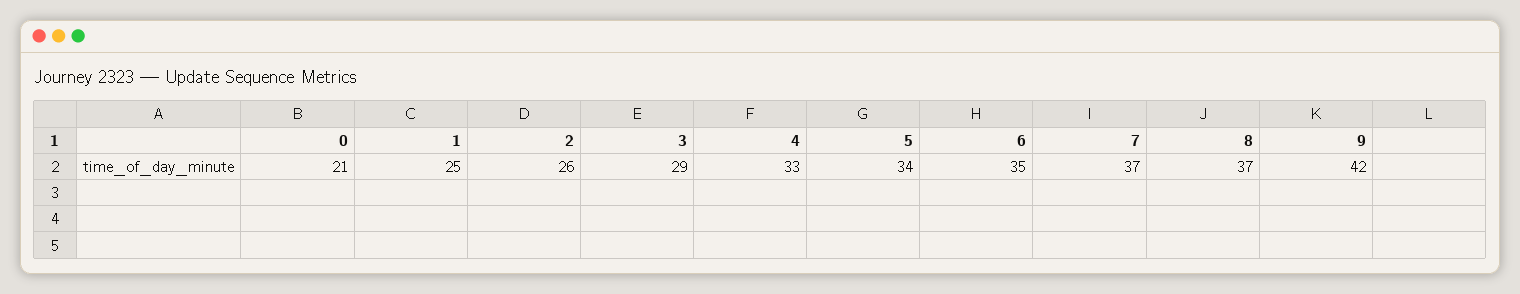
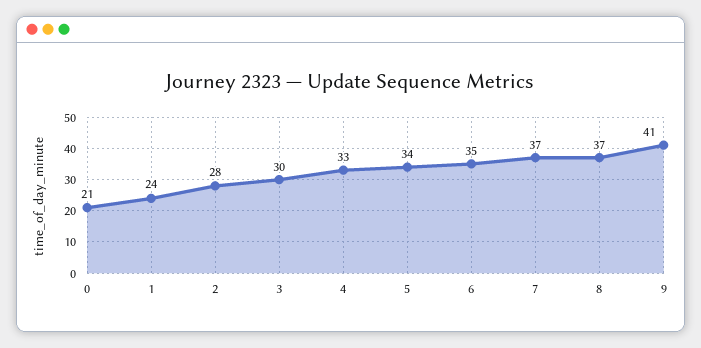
  {
    "0": 21,
-   "1": 25,
+   "1": 24,
-   "2": 26,
+   "2": 28,
-   "3": 29,
+   "3": 30,
    "4": 33,
    "5": 34,
    "6": 35,
    "7": 37,
    "8": 37,
-   "9": 42
+   "9": 41
  }

